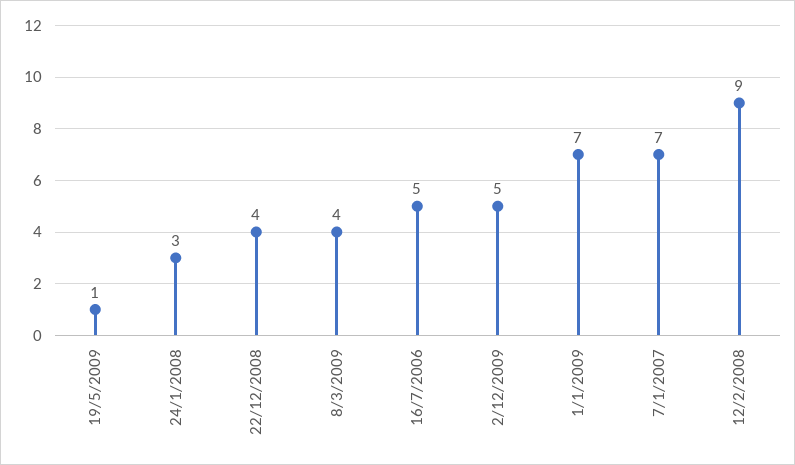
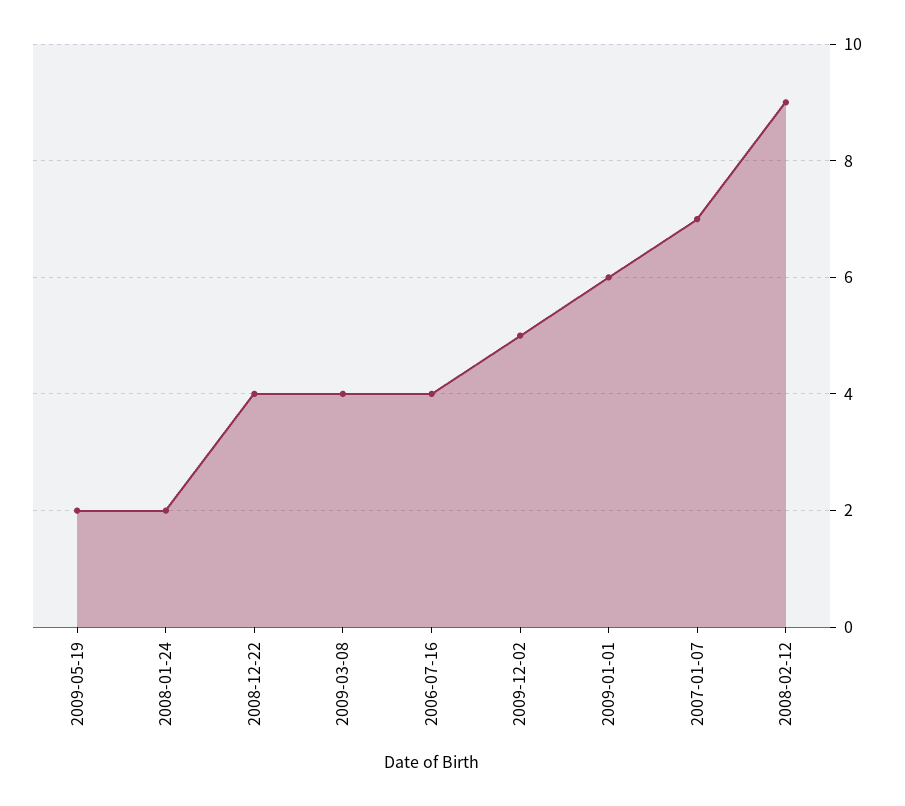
  {
-   "19/5/2009": 1,
+   "19/5/2009": 2,
-   "24/1/2008": 3,
+   "24/1/2008": 2,
    "22/12/2008": 4,
    "8/3/2009": 4,
-   "16/7/2006": 5,
+   "16/7/2006": 4,
    "2/12/2009": 5,
-   "1/1/2009": 7,
+   "1/1/2009": 6,
    "7/1/2007": 7,
    "12/2/2008": 9
  }

